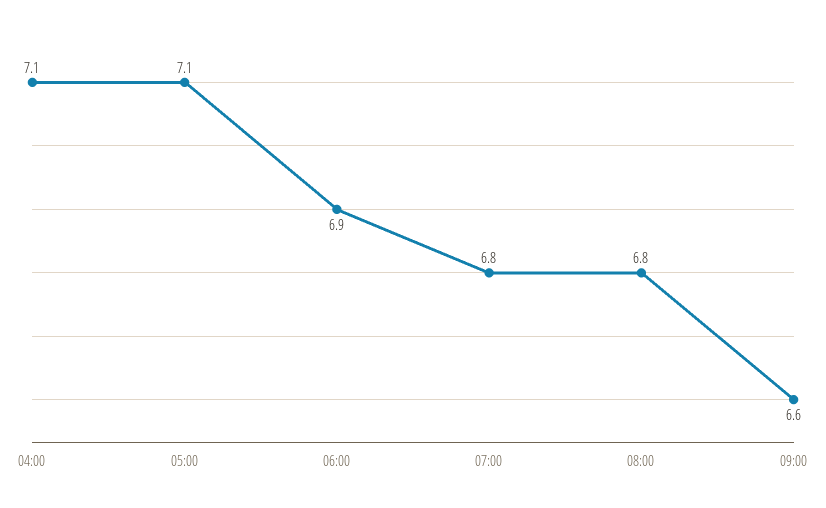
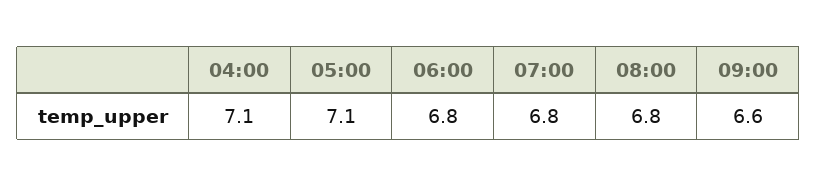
  {
    "04:00": 7.1,
    "05:00": 7.1,
-   "06:00": 6.9,
+   "06:00": 6.8,
    "07:00": 6.8,
    "08:00": 6.8,
    "09:00": 6.6
  }

